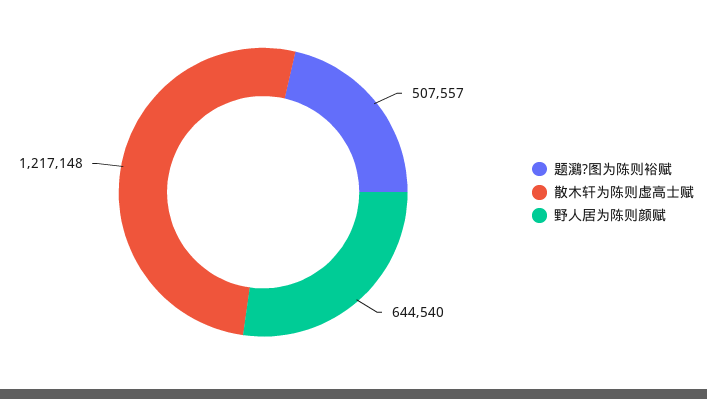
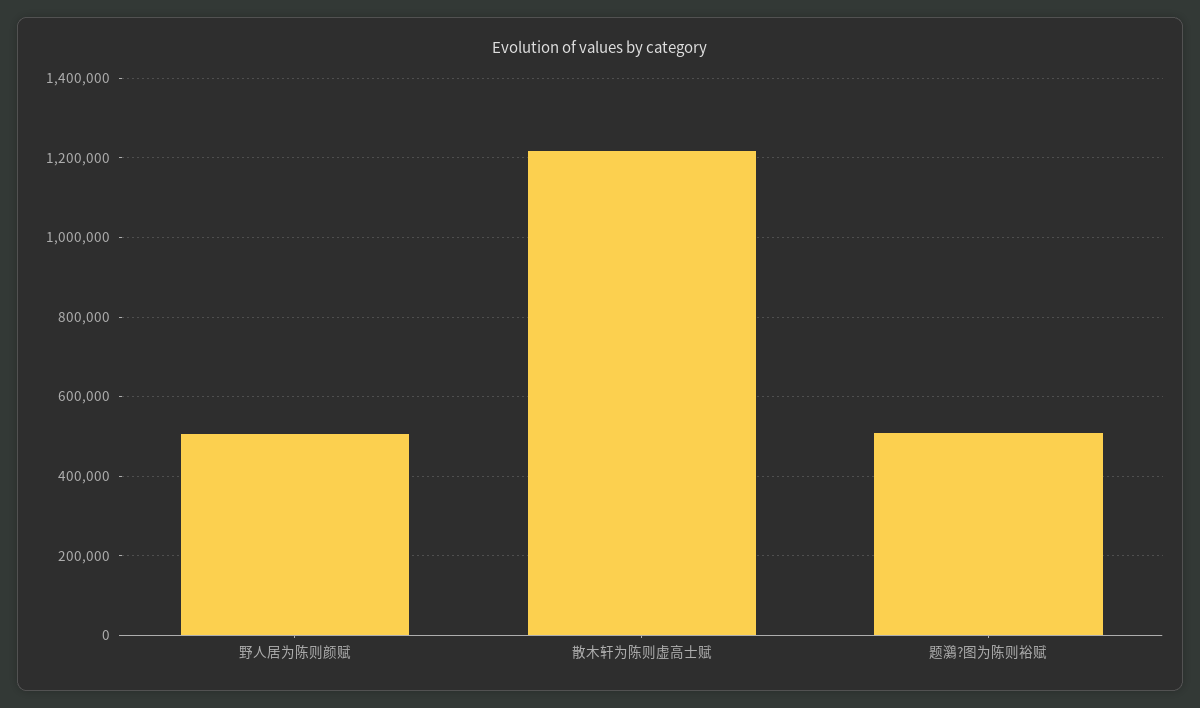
  {
    "题鸂?图为陈则裕赋": 507557,
    "散木轩为陈则虚高士赋": 1217148,
-   "野人居为陈则颜赋": 644540
+   "野人居为陈则颜赋": 500000
  }

